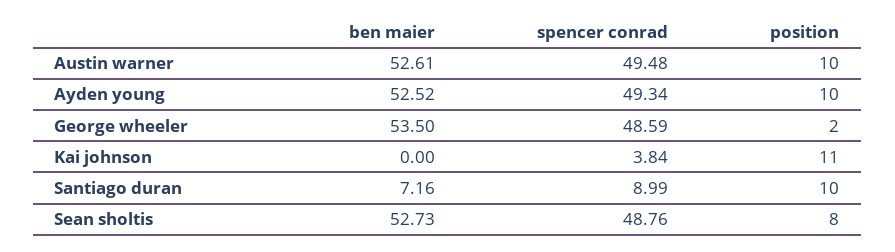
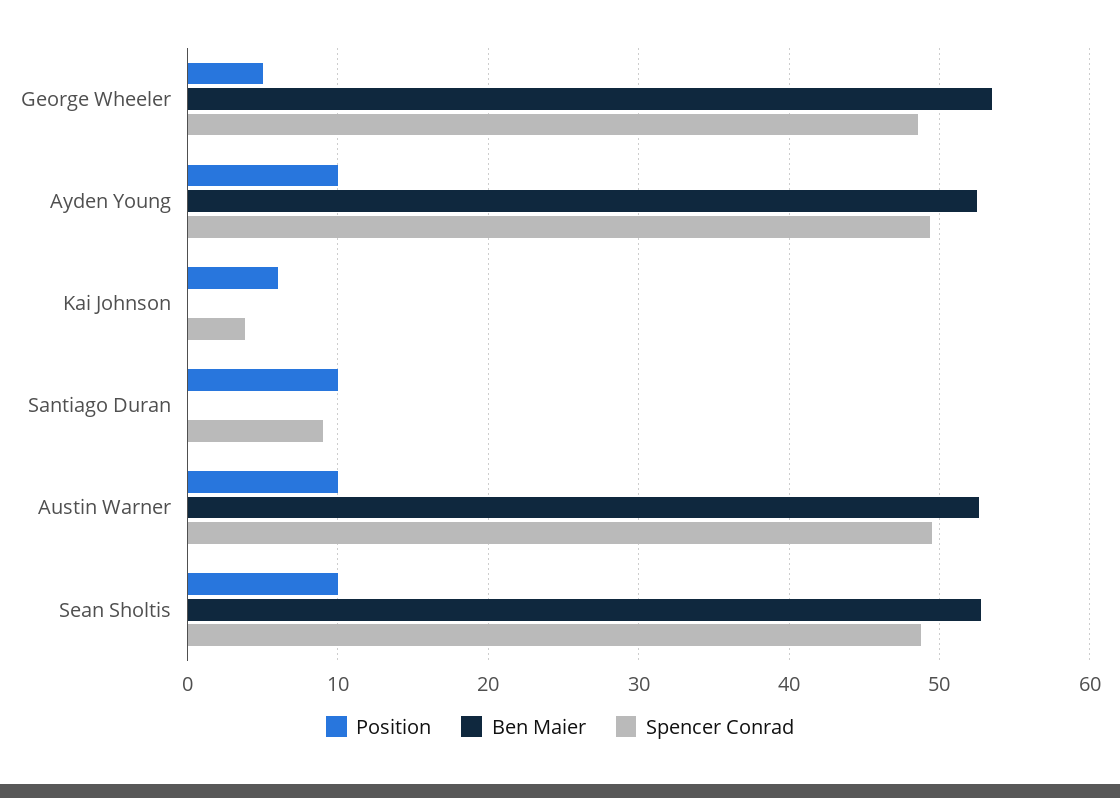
  {
    "ben maier": {
      "Austin warner": 52.61,
      "Ayden young": 52.52,
      "George wheeler": 53.5,
      "Kai johnson": 0,
-     "Santiago duran": 7.16,
+     "Santiago duran": 0,
      "Sean sholtis": 52.73
    },
    "spencer conrad": {
      "Austin warner": 49.48,
      "Ayden young": 49.34,
      "George wheeler": 48.59,
      "Kai johnson": 3.84,
      "Santiago duran": 8.99,
      "Sean sholtis": 48.76
    },
    "position": {
      "Austin warner": 10,
      "Ayden young": 10,
-     "George wheeler": 2,
+     "George wheeler": 5,
-     "Kai johnson": 11,
+     "Kai johnson": 6,
      "Santiago duran": 10,
-     "Sean sholtis": 8
+     "Sean sholtis": 10
    }
  }

